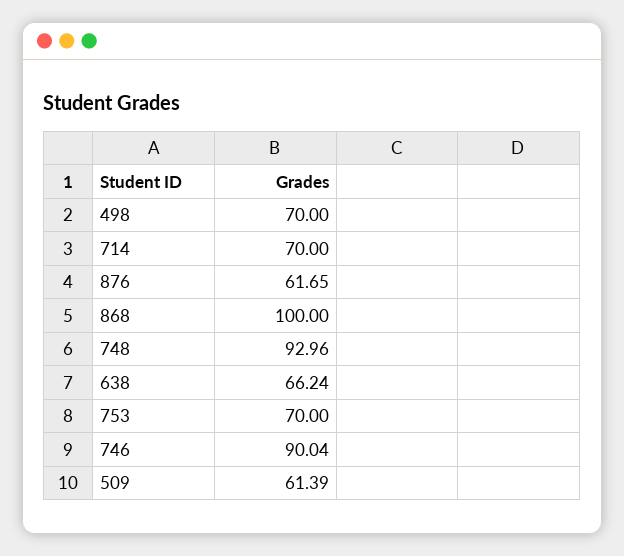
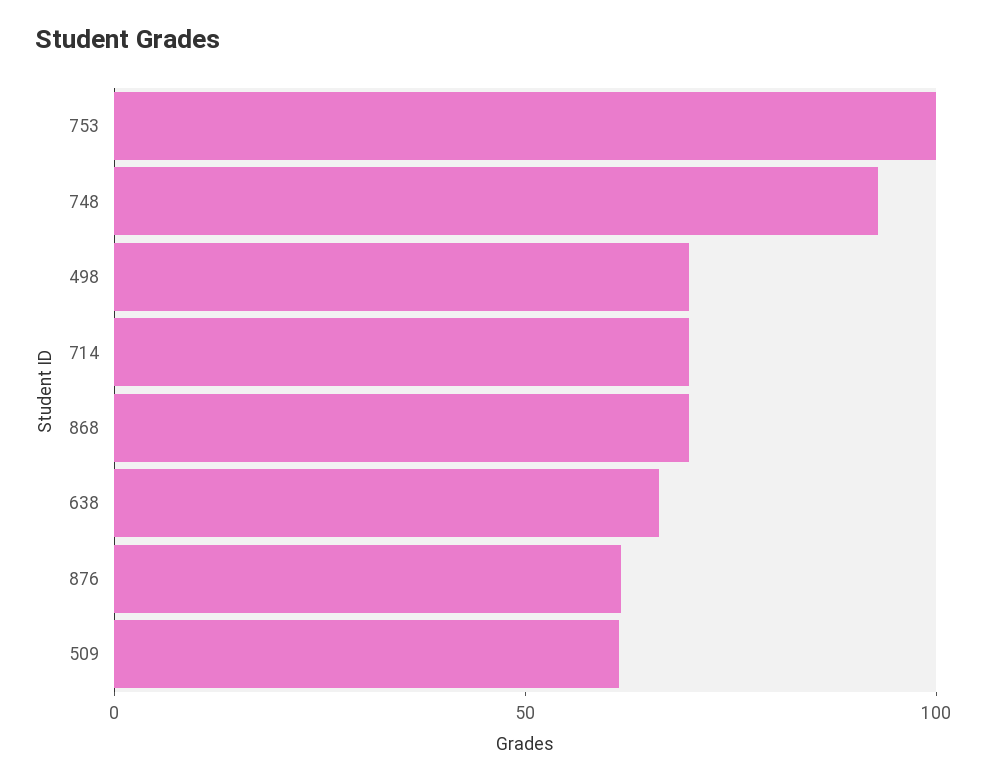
  {
    "498": 70,
    "714": 70,
    "876": 61.65,
-   "868": 100,
+   "868": 70,
    "748": 92.96,
    "638": 66.24,
-   "753": 70,
+   "753": 100,
-   "746": 90.04,
    "509": 61.39
  }

